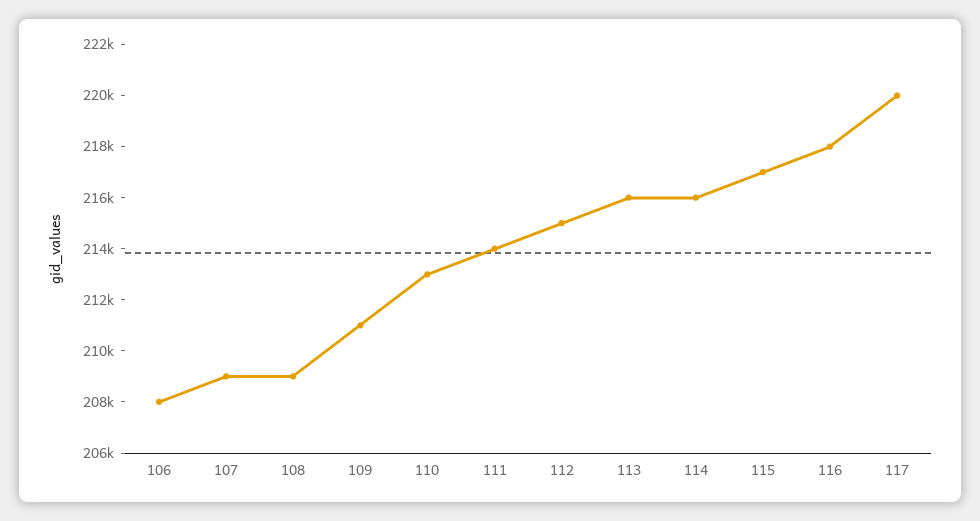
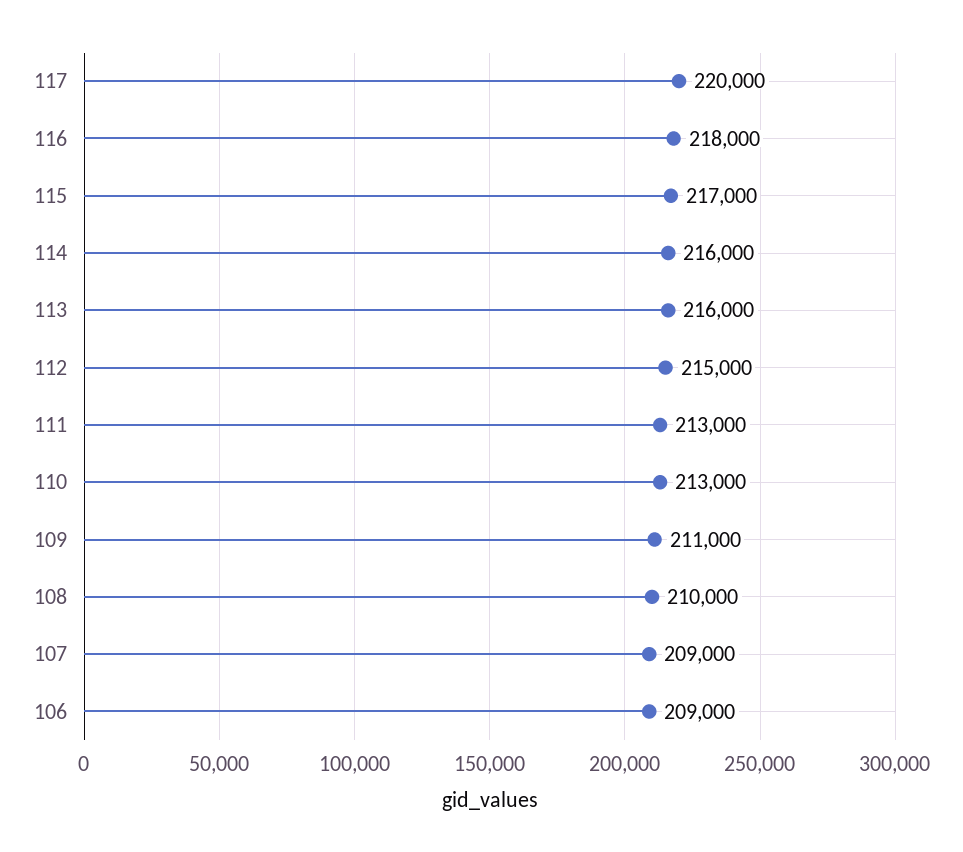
  {
-   "106": 208000,
+   "106": 209000,
    "107": 209000,
-   "108": 209000,
+   "108": 210000,
    "109": 211000,
    "110": 213000,
-   "111": 214000,
+   "111": 213000,
    "112": 215000,
    "113": 216000,
    "114": 216000,
    "115": 217000,
    "116": 218000,
    "117": 220000
  }

